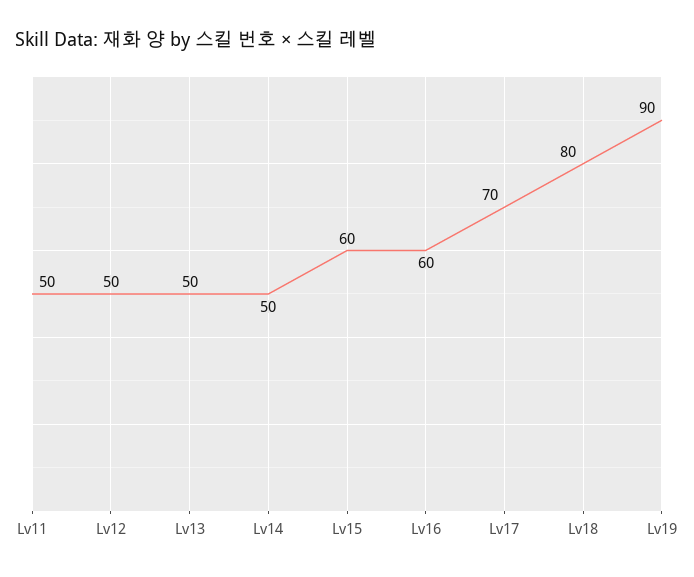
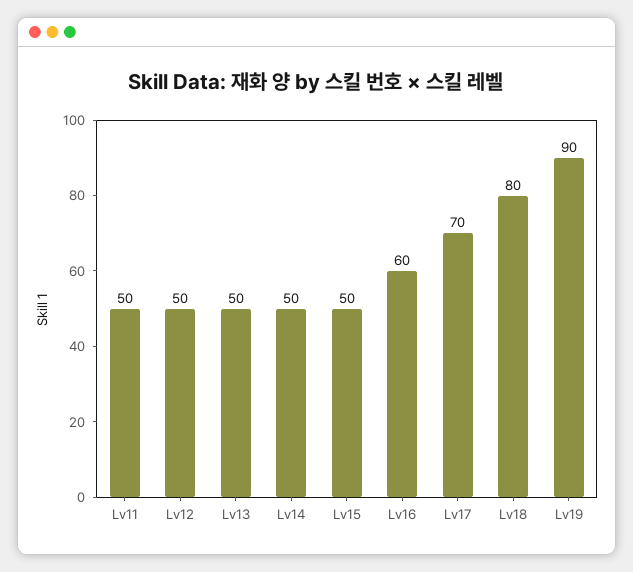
  {
    "Lv11": 50,
    "Lv12": 50,
    "Lv13": 50,
    "Lv14": 50,
-   "Lv15": 60,
+   "Lv15": 50,
    "Lv16": 60,
    "Lv17": 70,
    "Lv18": 80,
    "Lv19": 90
  }

